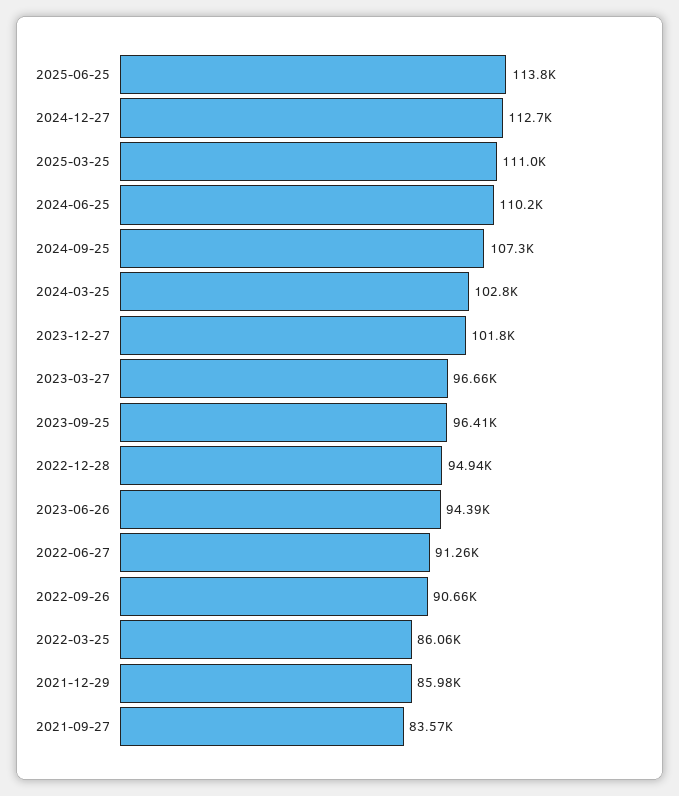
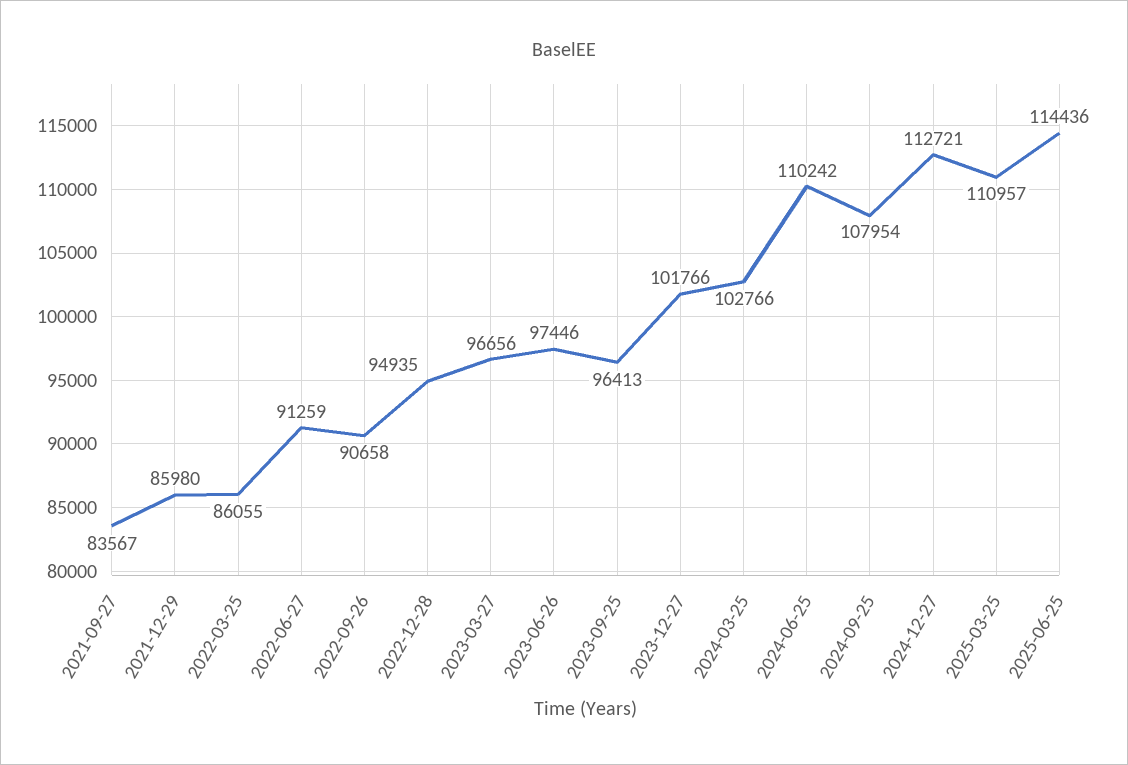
  {
-   "2025-06-25": 113800,
+   "2025-06-25": 114436,
    "2024-12-27": 112721,
    "2025-03-25": 110957,
    "2024-06-25": 110242,
-   "2024-09-25": 107300,
+   "2024-09-25": 107954,
    "2024-03-25": 102766,
    "2023-12-27": 101766,
    "2023-03-27": 96656,
    "2023-09-25": 96413,
    "2022-12-28": 94935,
-   "2023-06-26": 94390,
+   "2023-06-26": 97446,
    "2022-06-27": 91259,
    "2022-09-26": 90658,
    "2022-03-25": 86055,
    "2021-12-29": 85980,
    "2021-09-27": 83567
  }

